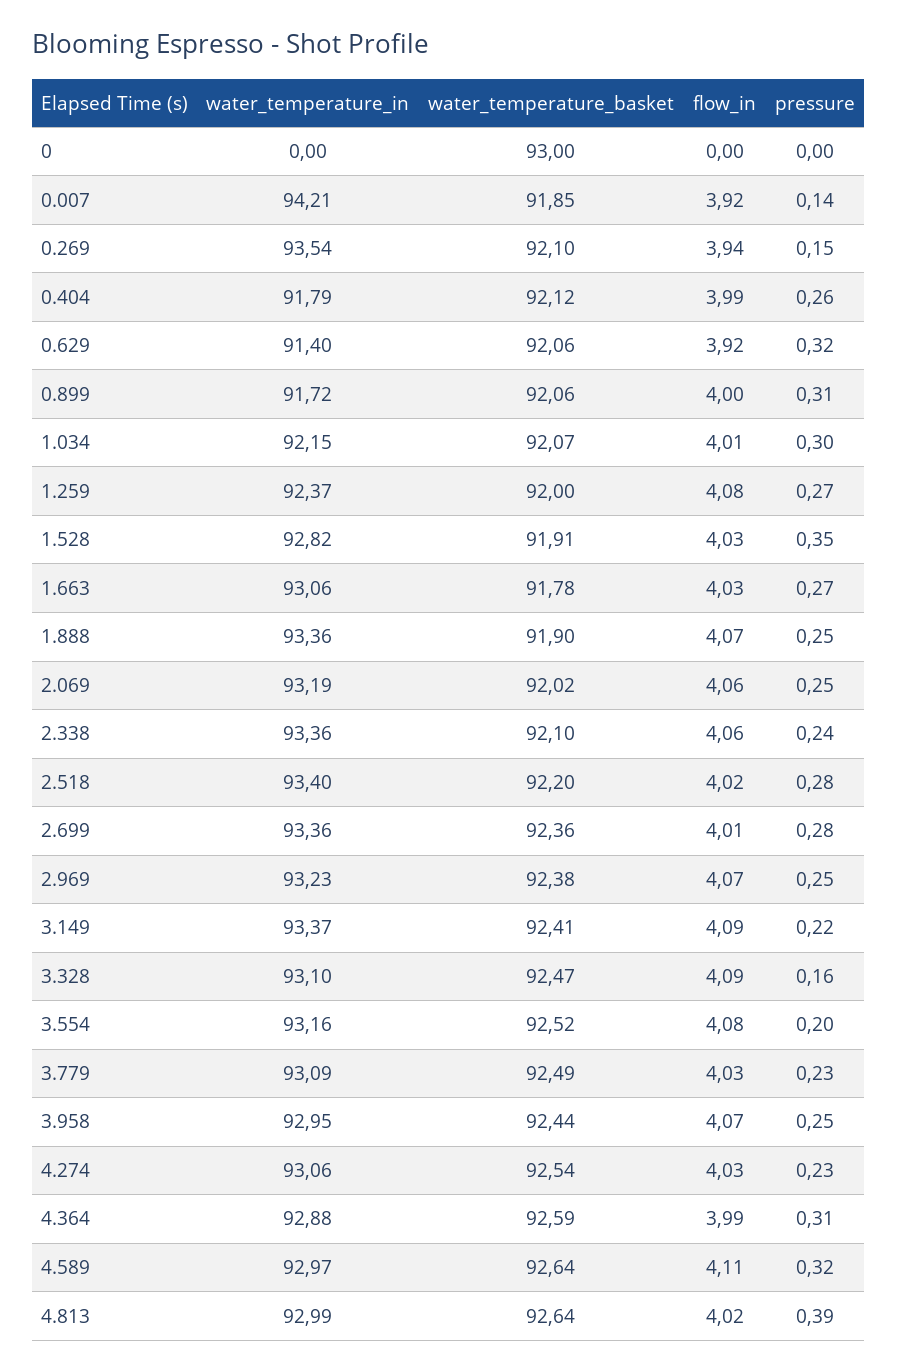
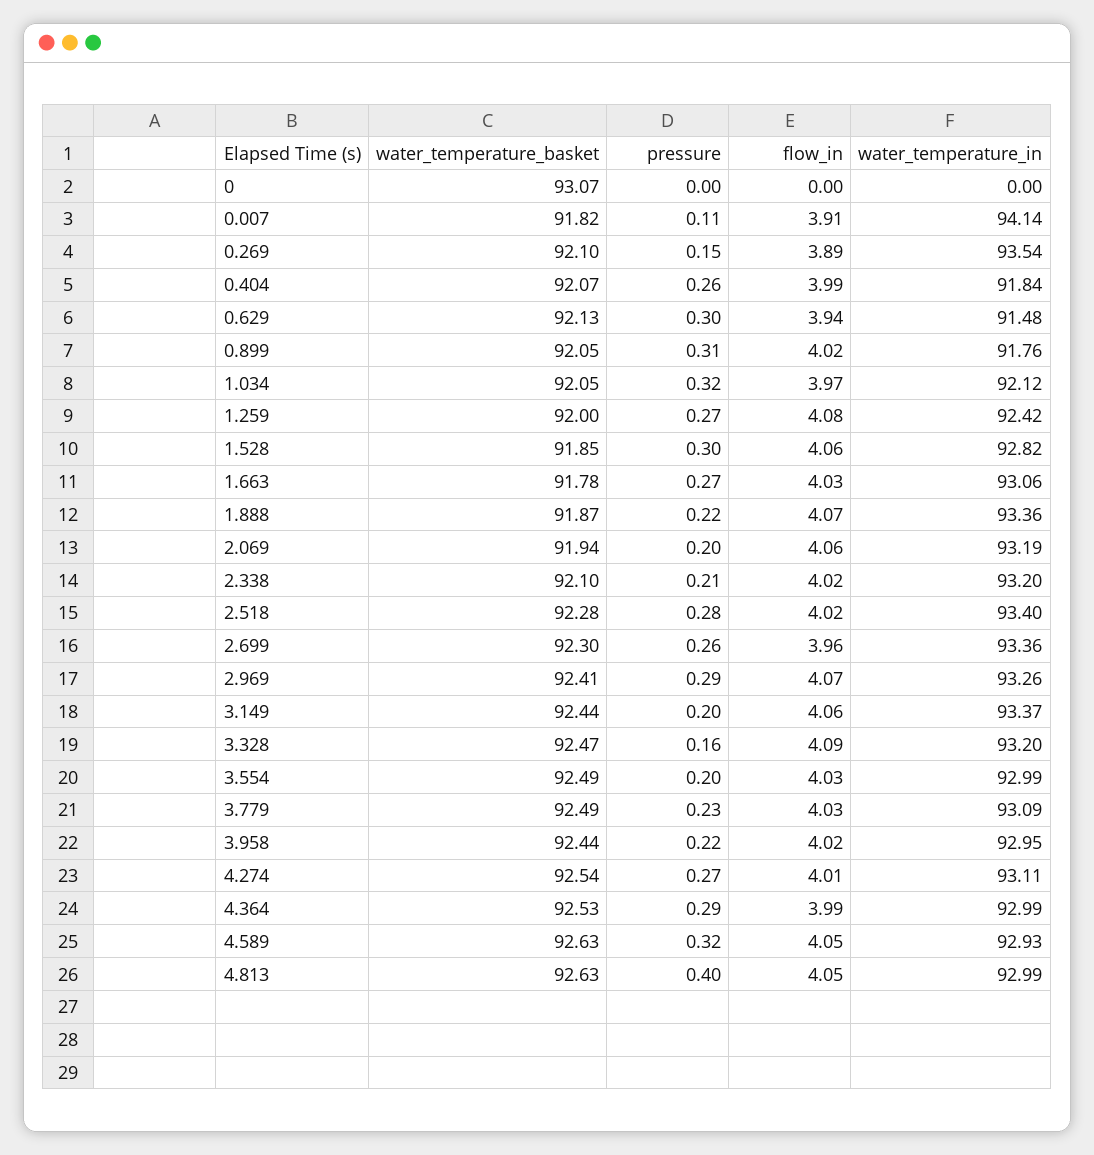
  {
    "water_temperature_in": {
      "0": 0,
-     "0.007": 94.21,
+     "0.007": 94.14,
      "0.269": 93.54,
-     "0.404": 91.79,
+     "0.404": 91.84,
-     "0.629": 91.4,
+     "0.629": 91.48,
-     "0.899": 91.72,
+     "0.899": 91.76,
-     "1.034": 92.15,
+     "1.034": 92.12,
-     "1.259": 92.37,
+     "1.259": 92.42,
      "1.528": 92.82,
      "1.663": 93.06,
      "1.888": 93.36,
      "2.069": 93.19,
-     "2.338": 93.36,
+     "2.338": 93.2,
      "2.518": 93.4,
      "2.699": 93.36,
-     "2.969": 93.23,
+     "2.969": 93.26,
      "3.149": 93.37,
-     "3.328": 93.1,
+     "3.328": 93.2,
-     "3.554": 93.16,
+     "3.554": 92.99,
      "3.779": 93.09,
      "3.958": 92.95,
-     "4.274": 93.06,
+     "4.274": 93.11,
-     "4.364": 92.88,
+     "4.364": 92.99,
-     "4.589": 92.97,
+     "4.589": 92.93,
      "4.813": 92.99
    },
    "water_temperature_basket": {
-     "0": 93,
+     "0": 93.07,
-     "0.007": 91.85,
+     "0.007": 91.82,
      "0.269": 92.1,
-     "0.404": 92.12,
+     "0.404": 92.07,
-     "0.629": 92.06,
+     "0.629": 92.13,
-     "0.899": 92.06,
+     "0.899": 92.05,
-     "1.034": 92.07,
+     "1.034": 92.05,
      "1.259": 92,
-     "1.528": 91.91,
+     "1.528": 91.85,
      "1.663": 91.78,
-     "1.888": 91.9,
+     "1.888": 91.87,
-     "2.069": 92.02,
+     "2.069": 91.94,
      "2.338": 92.1,
-     "2.518": 92.2,
+     "2.518": 92.28,
-     "2.699": 92.36,
+     "2.699": 92.3,
-     "2.969": 92.38,
+     "2.969": 92.41,
-     "3.149": 92.41,
+     "3.149": 92.44,
      "3.328": 92.47,
-     "3.554": 92.52,
+     "3.554": 92.49,
      "3.779": 92.49,
      "3.958": 92.44,
      "4.274": 92.54,
-     "4.364": 92.59,
+     "4.364": 92.53,
-     "4.589": 92.64,
+     "4.589": 92.63,
-     "4.813": 92.64
+     "4.813": 92.63
    },
    "flow_in": {
      "0": 0,
-     "0.007": 3.92,
+     "0.007": 3.91,
-     "0.269": 3.94,
+     "0.269": 3.89,
      "0.404": 3.99,
-     "0.629": 3.92,
+     "0.629": 3.94,
-     "0.899": 4,
+     "0.899": 4.02,
-     "1.034": 4.01,
+     "1.034": 3.97,
      "1.259": 4.08,
-     "1.528": 4.03,
+     "1.528": 4.06,
      "1.663": 4.03,
      "1.888": 4.07,
      "2.069": 4.06,
-     "2.338": 4.06,
+     "2.338": 4.02,
      "2.518": 4.02,
-     "2.699": 4.01,
+     "2.699": 3.96,
      "2.969": 4.07,
-     "3.149": 4.09,
+     "3.149": 4.06,
      "3.328": 4.09,
-     "3.554": 4.08,
+     "3.554": 4.03,
      "3.779": 4.03,
-     "3.958": 4.07,
+     "3.958": 4.02,
-     "4.274": 4.03,
+     "4.274": 4.01,
      "4.364": 3.99,
-     "4.589": 4.11,
+     "4.589": 4.05,
-     "4.813": 4.02
+     "4.813": 4.05
    },
    "pressure": {
      "0": 0,
-     "0.007": 0.14,
+     "0.007": 0.11,
      "0.269": 0.15,
      "0.404": 0.26,
-     "0.629": 0.32,
+     "0.629": 0.3,
      "0.899": 0.31,
-     "1.034": 0.3,
+     "1.034": 0.32,
      "1.259": 0.27,
-     "1.528": 0.35,
+     "1.528": 0.3,
      "1.663": 0.27,
-     "1.888": 0.25,
+     "1.888": 0.22,
-     "2.069": 0.25,
+     "2.069": 0.2,
-     "2.338": 0.24,
+     "2.338": 0.21,
      "2.518": 0.28,
-     "2.699": 0.28,
+     "2.699": 0.26,
-     "2.969": 0.25,
+     "2.969": 0.29,
-     "3.149": 0.22,
+     "3.149": 0.2,
      "3.328": 0.16,
      "3.554": 0.2,
      "3.779": 0.23,
-     "3.958": 0.25,
+     "3.958": 0.22,
-     "4.274": 0.23,
+     "4.274": 0.27,
-     "4.364": 0.31,
+     "4.364": 0.29,
      "4.589": 0.32,
-     "4.813": 0.39
+     "4.813": 0.4
    }
  }

